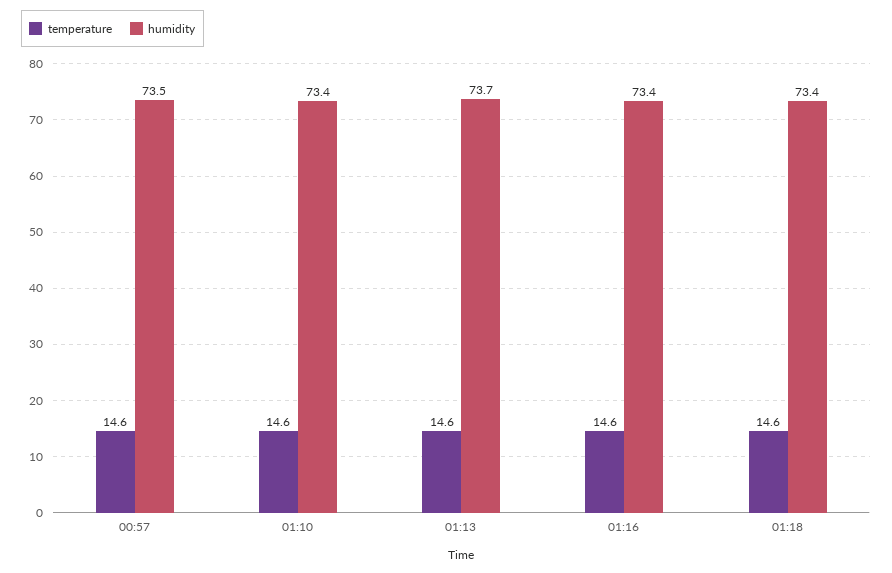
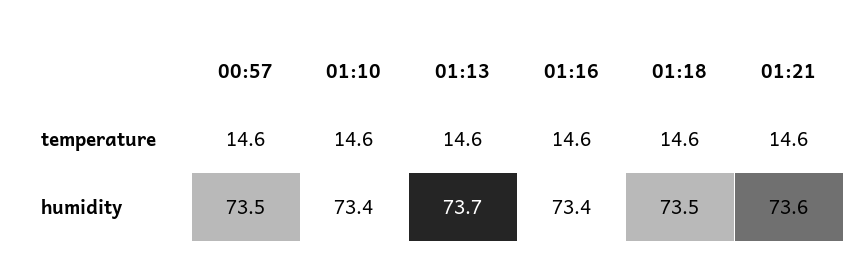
  {
    "temperature": {
      "00:57": 14.6,
      "01:10": 14.6,
      "01:13": 14.6,
      "01:16": 14.6,
-     "01:18": 14.6
+     "01:18": 14.6,
+     "01:21": 14.6
    },
    "humidity": {
      "00:57": 73.5,
      "01:10": 73.4,
      "01:13": 73.7,
      "01:16": 73.4,
-     "01:18": 73.4
+     "01:18": 73.5,
+     "01:21": 73.6
    }
  }

